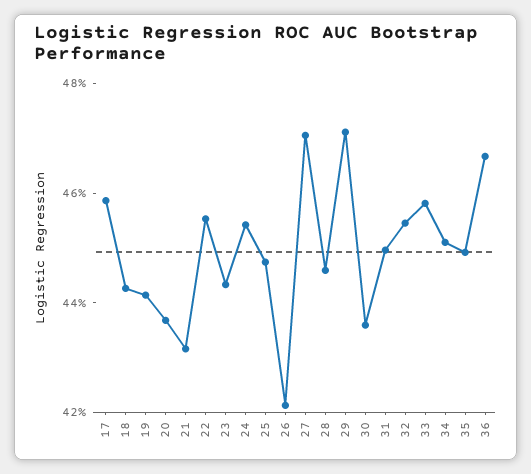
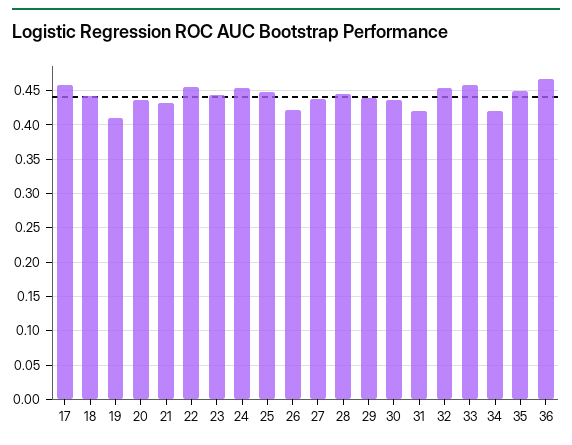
  {
    "17": 0.46,
    "18": 0.445,
-   "19": 0.44,
+   "19": 0.41,
    "20": 0.435,
    "21": 0.43,
    "22": 0.455,
    "23": 0.445,
    "24": 0.455,
    "25": 0.445,
    "26": 0.42,
-   "27": 0.47,
+   "27": 0.44,
    "28": 0.445,
-   "29": 0.47,
+   "29": 0.44,
    "30": 0.435,
-   "31": 0.45,
+   "31": 0.42,
    "32": 0.455,
    "33": 0.46,
-   "34": 0.45,
+   "34": 0.42,
    "35": 0.45,
    "36": 0.465
  }

